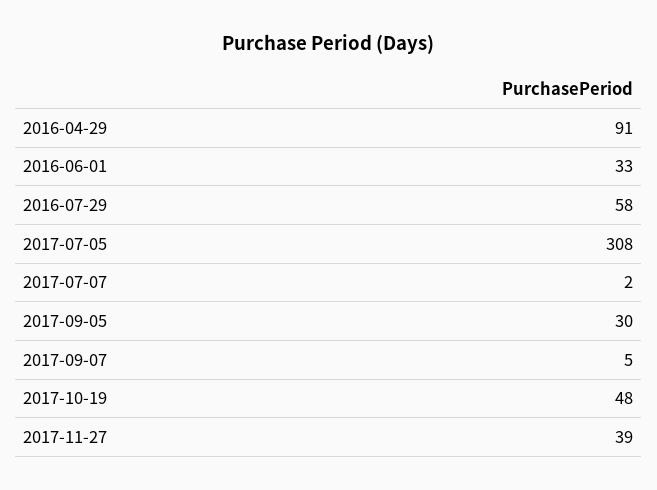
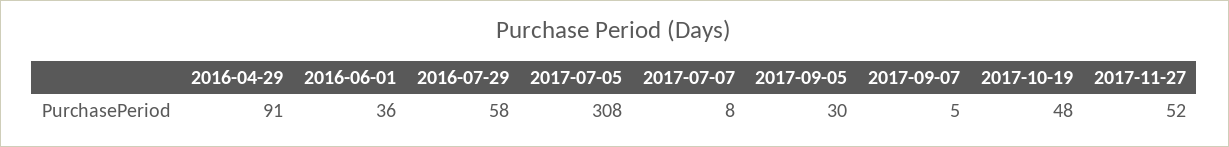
  {
    "2016-04-29": 91,
-   "2016-06-01": 33,
+   "2016-06-01": 36,
    "2016-07-29": 58,
    "2017-07-05": 308,
-   "2017-07-07": 2,
+   "2017-07-07": 8,
    "2017-09-05": 30,
    "2017-09-07": 5,
    "2017-10-19": 48,
-   "2017-11-27": 39
+   "2017-11-27": 52
  }

